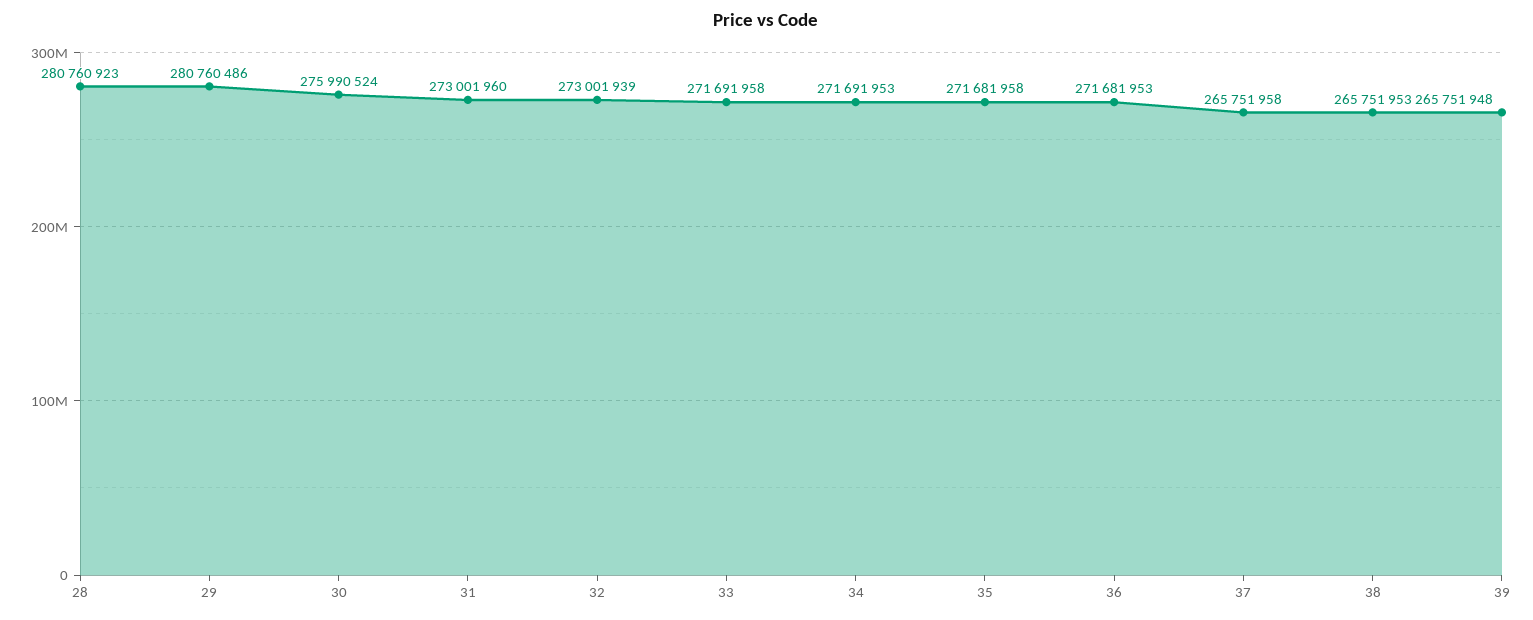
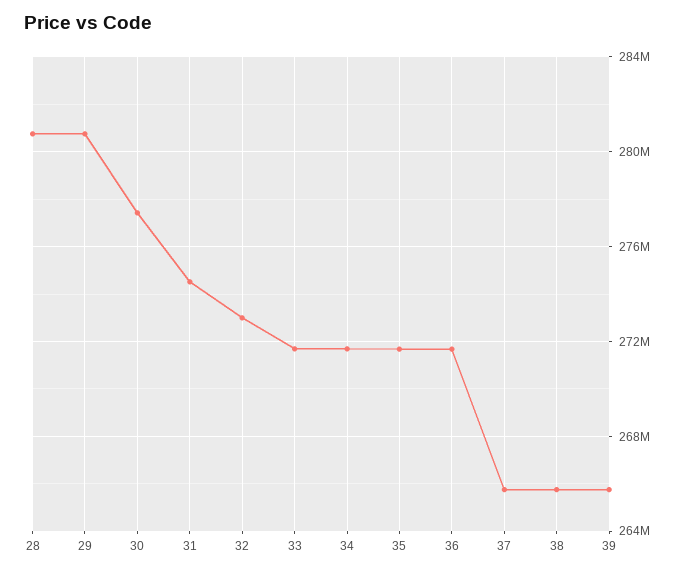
  {
    "28": 280760923,
    "29": 280760486,
-   "30": 275990524,
+   "30": 277500000,
-   "31": 273001960,
+   "31": 274500000,
    "32": 273001939,
    "33": 271691958,
    "34": 271691953,
    "35": 271681958,
    "36": 271681953,
    "37": 265751958,
    "38": 265751953,
    "39": 265751948
  }

